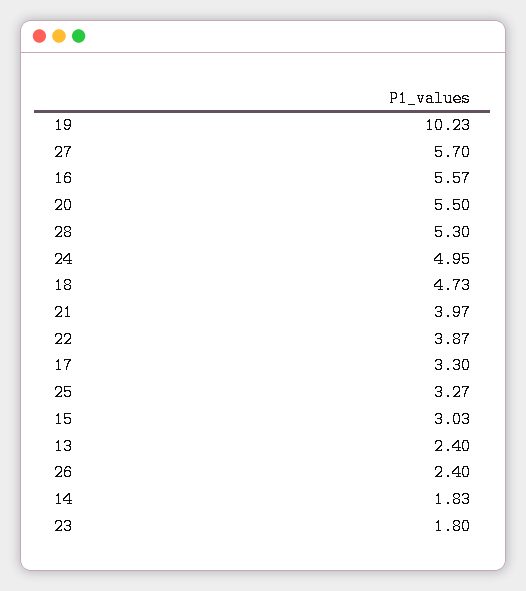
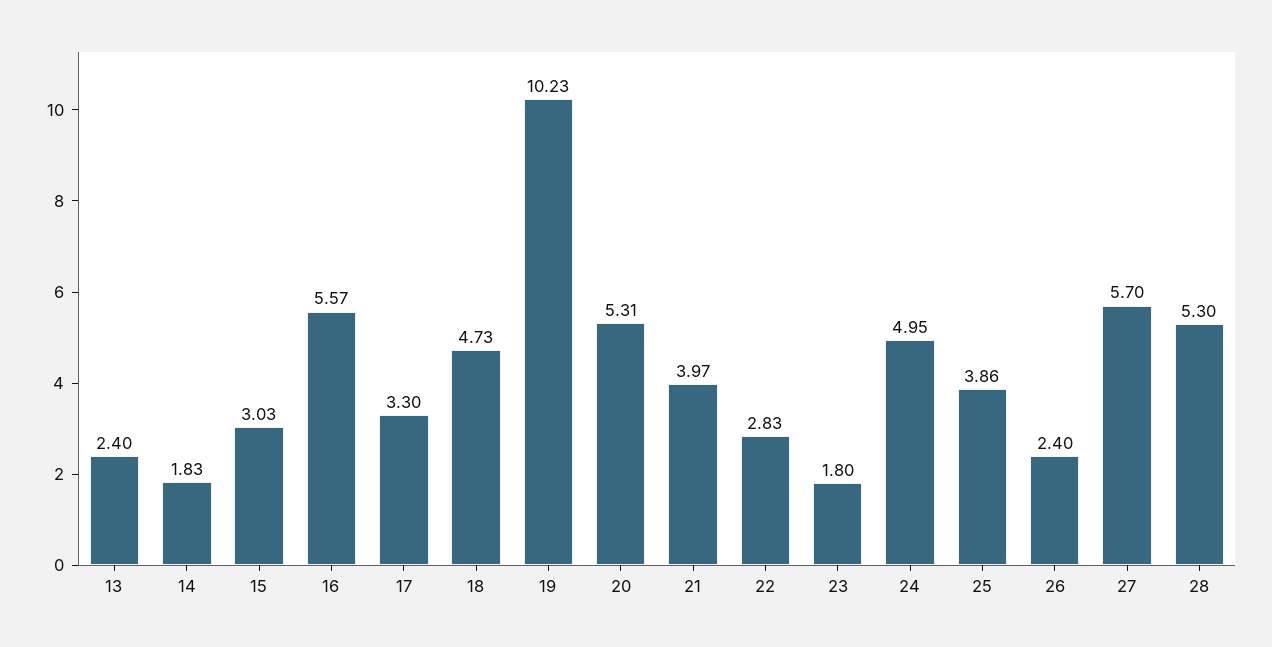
  {
    "19": 10.23,
    "27": 5.7,
    "16": 5.57,
-   "20": 5.5,
+   "20": 5.31,
    "28": 5.3,
    "24": 4.95,
    "18": 4.73,
    "21": 3.97,
-   "22": 3.87,
+   "22": 2.83,
    "17": 3.3,
-   "25": 3.27,
+   "25": 3.86,
    "15": 3.03,
    "13": 2.4,
    "26": 2.4,
    "14": 1.83,
    "23": 1.8
  }

